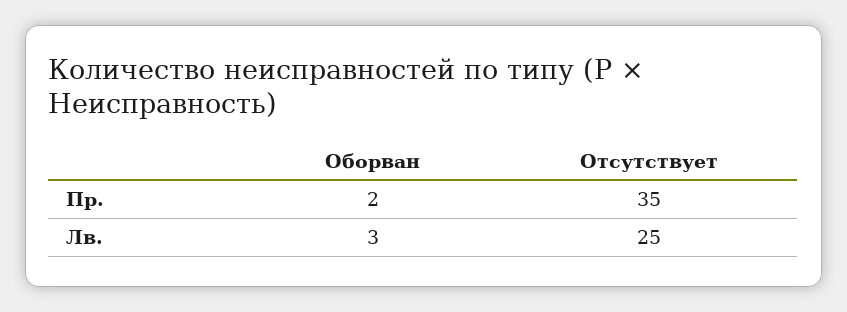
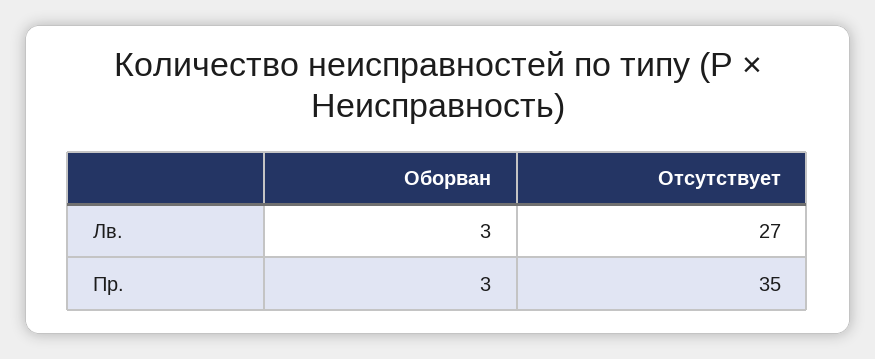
  {
    "Оборван": {
-     "Пр.": 2,
+     "Пр.": 3,
      "Лв.": 3
    },
    "Отсутствует": {
      "Пр.": 35,
-     "Лв.": 25
+     "Лв.": 27
    }
  }

